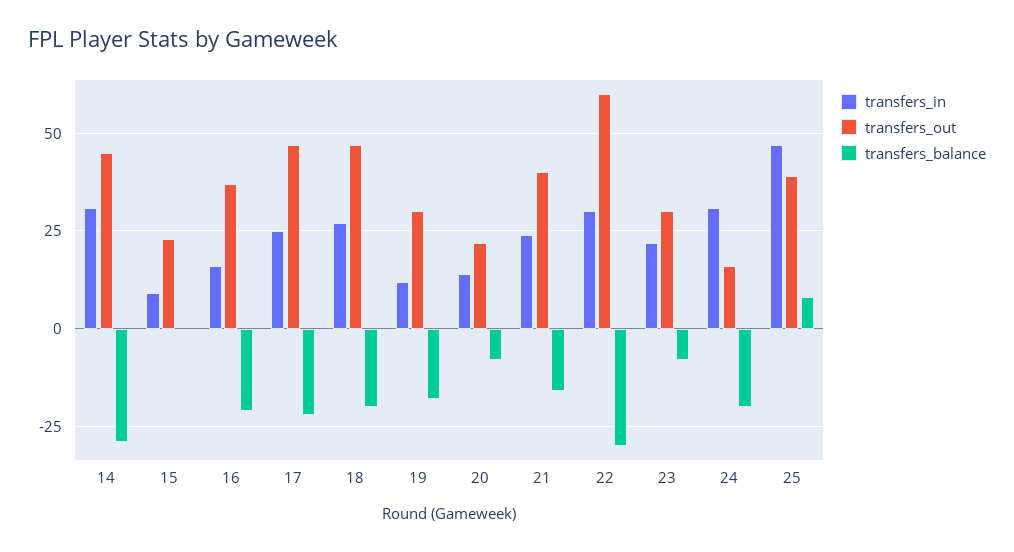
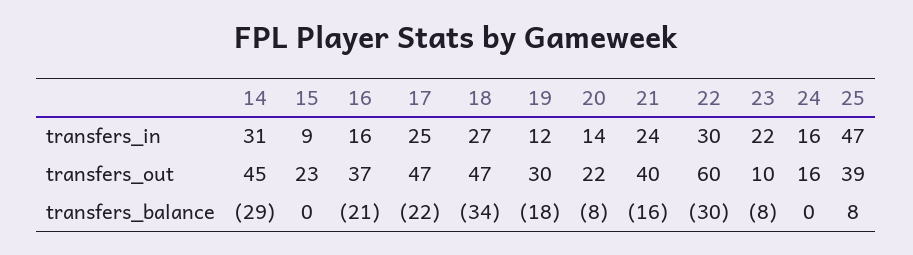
  {
    "transfers_in": {
      "14": 31,
      "15": 9,
      "16": 16,
      "17": 25,
      "18": 27,
      "19": 12,
      "20": 14,
      "21": 24,
      "22": 30,
      "23": 22,
-     "24": 30,
+     "24": 16,
      "25": 47
    },
    "transfers_out": {
      "14": 45,
      "15": 23,
      "16": 37,
      "17": 47,
      "18": 47,
      "19": 30,
      "20": 22,
      "21": 40,
      "22": 60,
-     "23": 30,
+     "23": 10,
      "24": 16,
      "25": 39
    },
    "transfers_balance": {
      "14": -29,
      "15": 0,
      "16": -21,
      "17": -22,
-     "18": -20,
+     "18": -34,
      "19": -18,
      "20": -8,
      "21": -16,
      "22": -30,
      "23": -8,
-     "24": -20,
+     "24": 0,
      "25": 8
    }
  }

